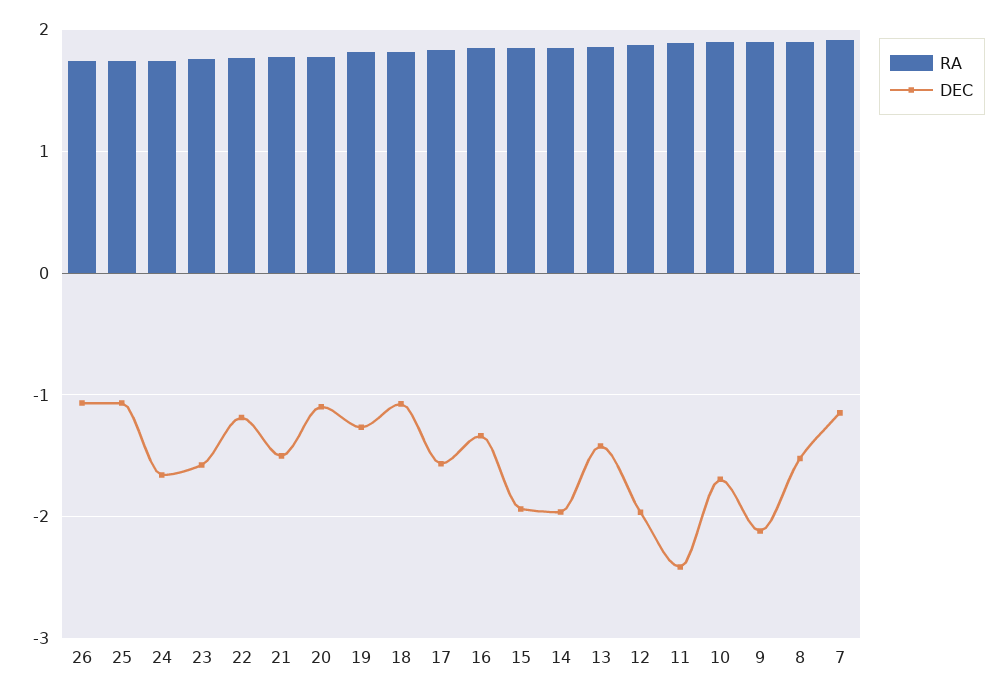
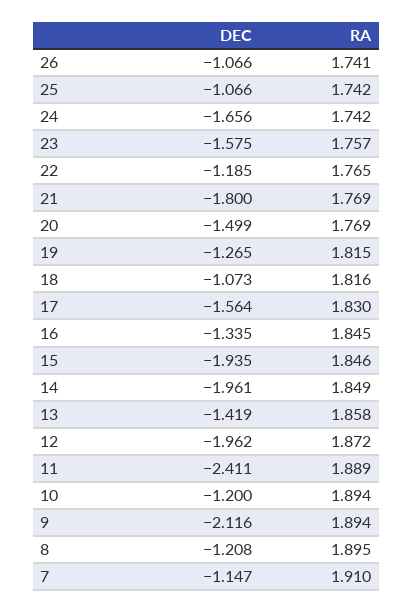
  {
    "RA": {
      "26": 1.741,
      "25": 1.742,
      "24": 1.742,
      "23": 1.757,
      "22": 1.765,
      "21": 1.769,
      "20": 1.769,
      "19": 1.815,
      "18": 1.816,
      "17": 1.83,
      "16": 1.845,
      "15": 1.846,
      "14": 1.849,
      "13": 1.858,
      "12": 1.872,
      "11": 1.889,
      "10": 1.894,
      "9": 1.894,
      "8": 1.895,
      "7": 1.91
    },
    "DEC": {
      "26": -1.066,
      "25": -1.066,
      "24": -1.656,
      "23": -1.575,
      "22": -1.185,
-     "21": -1.5,
+     "21": -1.8,
-     "20": -1.1,
+     "20": -1.499,
      "19": -1.265,
      "18": -1.073,
      "17": -1.564,
      "16": -1.335,
      "15": -1.935,
      "14": -1.961,
      "13": -1.419,
      "12": -1.962,
      "11": -2.411,
-     "10": -1.7,
+     "10": -1.2,
      "9": -2.116,
-     "8": -1.5,
+     "8": -1.208,
      "7": -1.147
    }
  }

